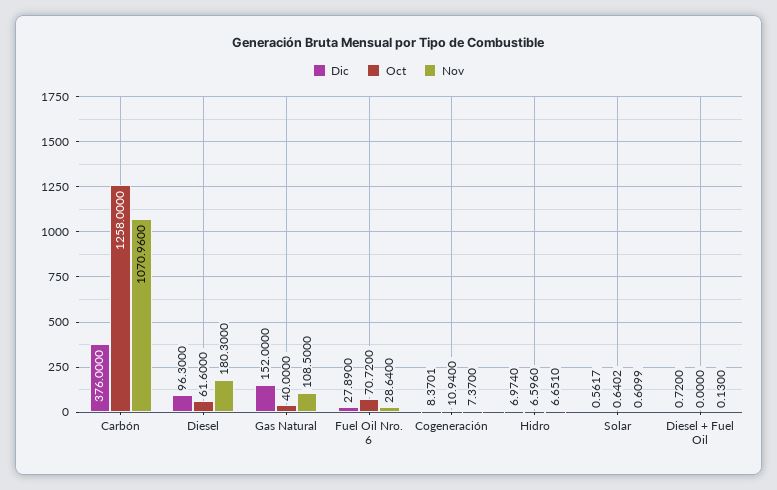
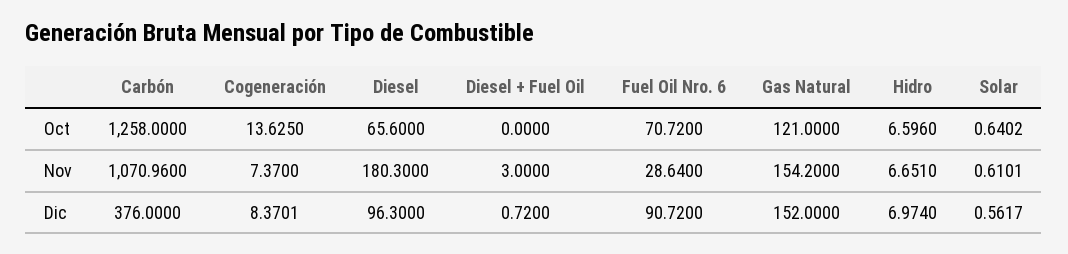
  {
    "Dic": {
      "Carbón": 376,
      "Diesel": 96.3,
      "Gas Natural": 152,
-     "Fuel Oil Nro. 6": 27.89,
+     "Fuel Oil Nro. 6": 90.72,
      "Cogeneración": 8.3701,
      "Hidro": 6.974,
      "Solar": 0.5617,
      "Diesel + Fuel Oil": 0.72
    },
    "Oct": {
      "Carbón": 1258,
-     "Diesel": 61.6,
+     "Diesel": 65.6,
-     "Gas Natural": 40,
+     "Gas Natural": 121,
      "Fuel Oil Nro. 6": 70.72,
-     "Cogeneración": 10.94,
+     "Cogeneración": 13.625,
      "Hidro": 6.596,
      "Solar": 0.6402,
      "Diesel + Fuel Oil": 0
    },
    "Nov": {
      "Carbón": 1070.96,
      "Diesel": 180.3,
-     "Gas Natural": 108.5,
+     "Gas Natural": 154.2,
      "Fuel Oil Nro. 6": 28.64,
      "Cogeneración": 7.37,
      "Hidro": 6.651,
-     "Solar": 0.6099,
+     "Solar": 0.6101,
-     "Diesel + Fuel Oil": 0.13
+     "Diesel + Fuel Oil": 3
    }
  }

